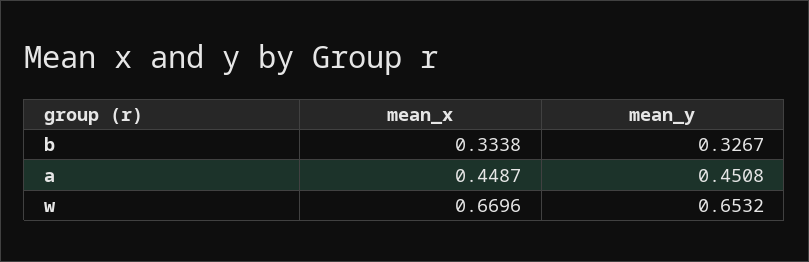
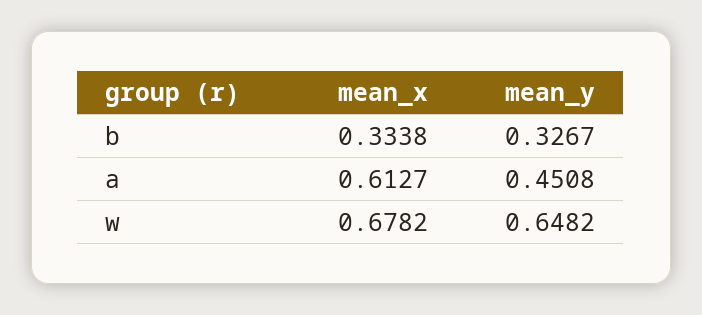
  {
    "mean_x": {
      "b": 0.3338,
-     "a": 0.4487,
+     "a": 0.6127,
-     "w": 0.6696
+     "w": 0.6782
    },
    "mean_y": {
      "b": 0.3267,
      "a": 0.4508,
-     "w": 0.6532
+     "w": 0.6482
    }
  }

